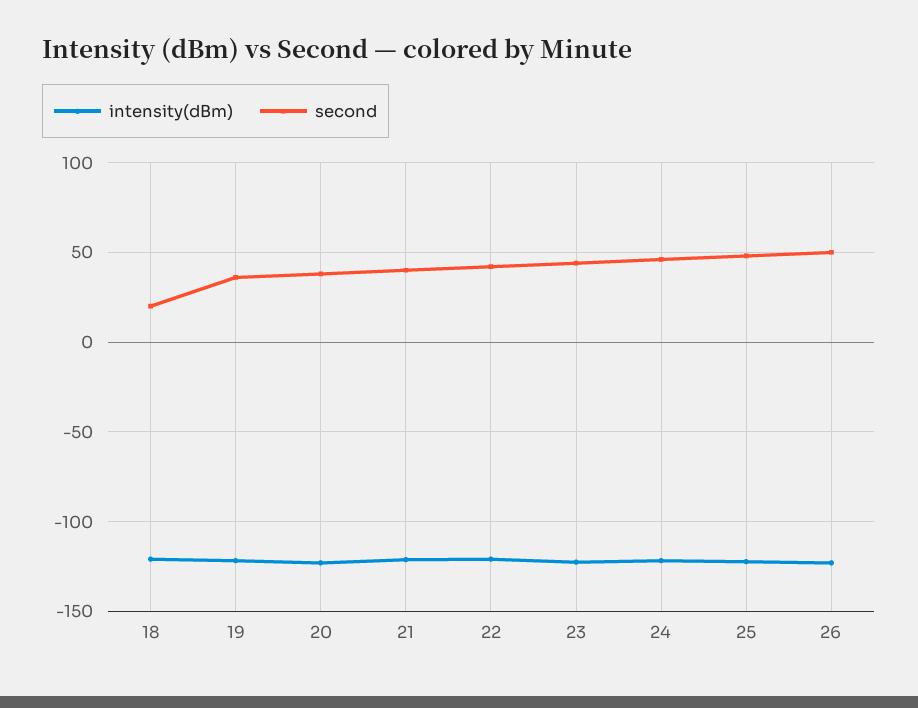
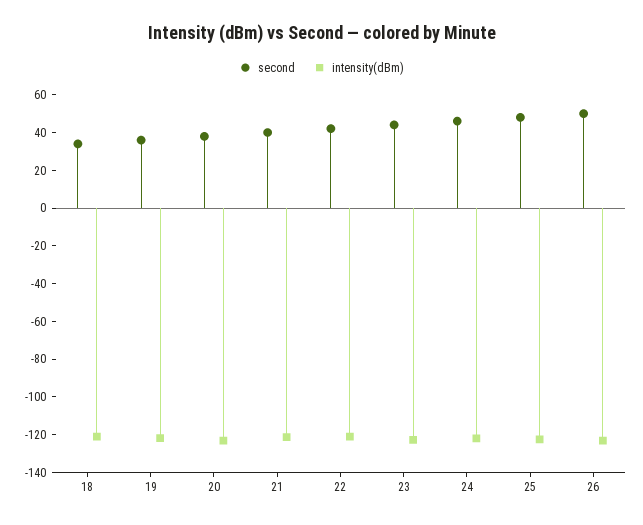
  {
    "intensity(dBm)": {
      "18": -120,
      "19": -120,
      "20": -125,
      "21": -120,
      "22": -120,
      "23": -125,
      "24": -120,
      "25": -120,
      "26": -125
    },
    "second": {
-     "18": 20,
+     "18": 35,
      "19": 35,
      "20": 40,
      "21": 40,
      "22": 40,
      "23": 45,
      "24": 45,
      "25": 50,
      "26": 50
    }
  }

